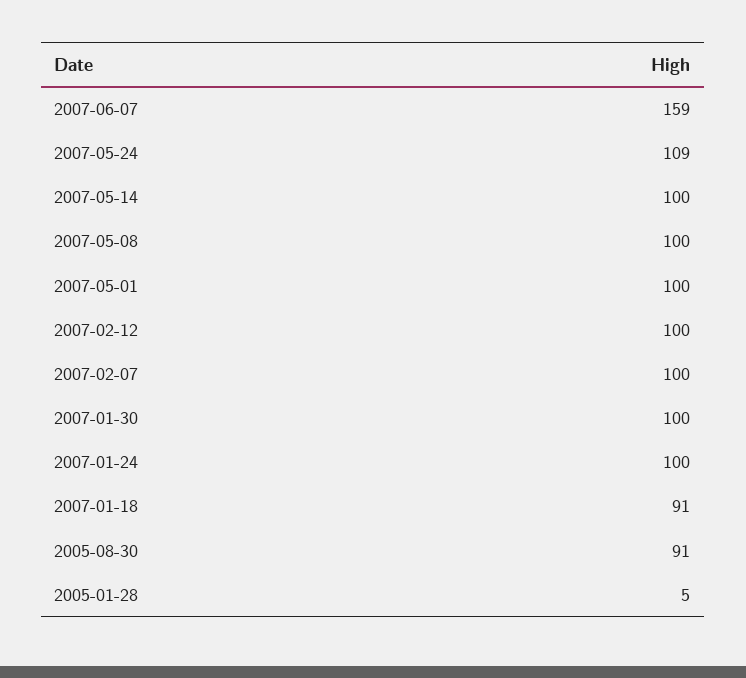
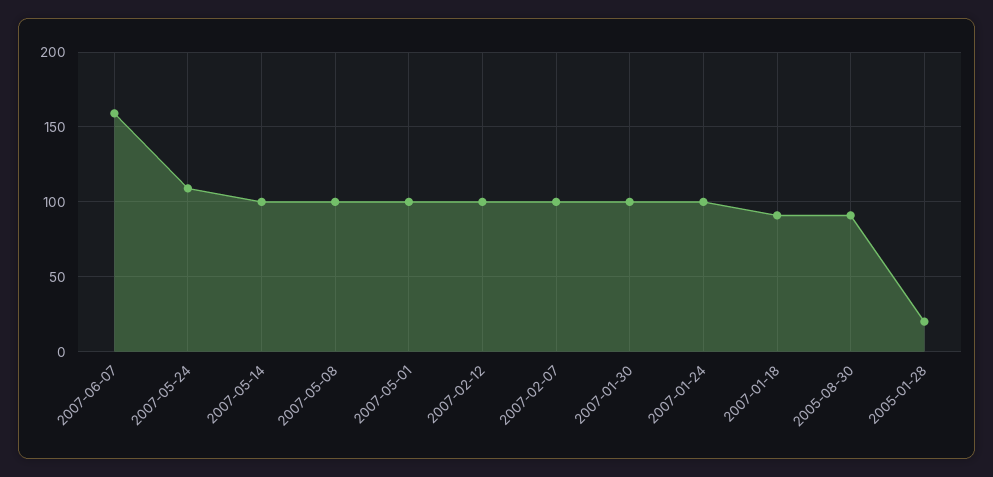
  {
    "2007-06-07": 159,
    "2007-05-24": 109,
    "2007-05-14": 100,
    "2007-05-08": 100,
    "2007-05-01": 100,
    "2007-02-12": 100,
    "2007-02-07": 100,
    "2007-01-30": 100,
    "2007-01-24": 100,
    "2007-01-18": 91,
    "2005-08-30": 91,
-   "2005-01-28": 5
+   "2005-01-28": 20
  }

